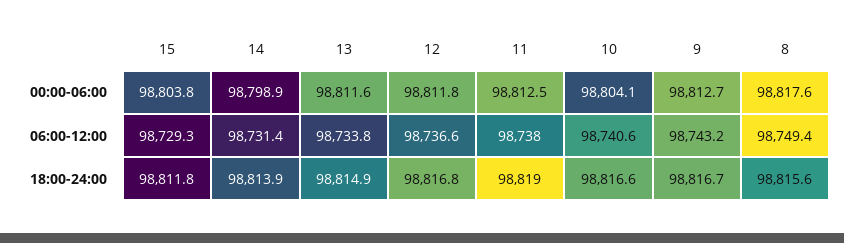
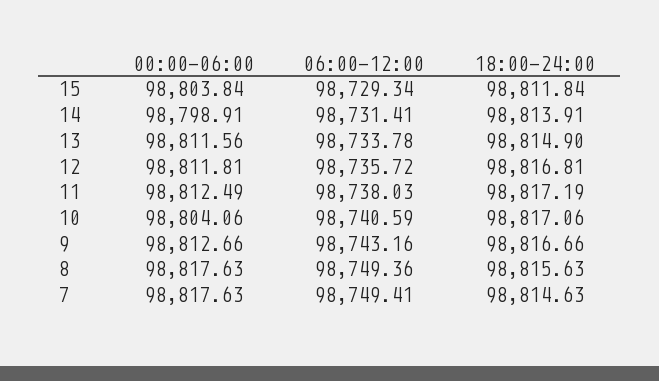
  {
    "15": {
      "00:00-06:00": 98803.84,
      "06:00-12:00": 98729.34,
      "18:00-24:00": 98811.84
    },
    "14": {
      "00:00-06:00": 98798.91,
      "06:00-12:00": 98731.41,
      "18:00-24:00": 98813.91
    },
    "13": {
      "00:00-06:00": 98811.56,
      "06:00-12:00": 98733.78,
      "18:00-24:00": 98814.9
    },
    "12": {
      "00:00-06:00": 98811.81,
-     "06:00-12:00": 98736.6,
+     "06:00-12:00": 98735.72,
      "18:00-24:00": 98816.81
    },
    "11": {
      "00:00-06:00": 98812.49,
      "06:00-12:00": 98738.03,
-     "18:00-24:00": 98819
+     "18:00-24:00": 98817.19
    },
    "10": {
      "00:00-06:00": 98804.06,
      "06:00-12:00": 98740.59,
-     "18:00-24:00": 98816.6
+     "18:00-24:00": 98817.06
    },
    "9": {
      "00:00-06:00": 98812.66,
      "06:00-12:00": 98743.16,
      "18:00-24:00": 98816.66
    },
    "8": {
      "00:00-06:00": 98817.63,
      "06:00-12:00": 98749.36,
      "18:00-24:00": 98815.63
-   }
+   },
+   "7": {
+     "00:00-06:00": 98817.63,
+     "06:00-12:00": 98749.41,
+     "18:00-24:00": 98814.63
+   }
  }

